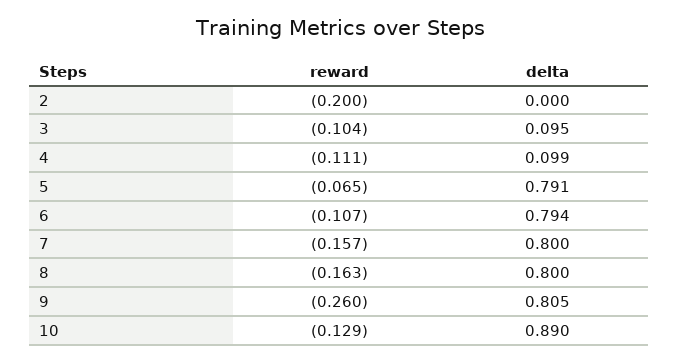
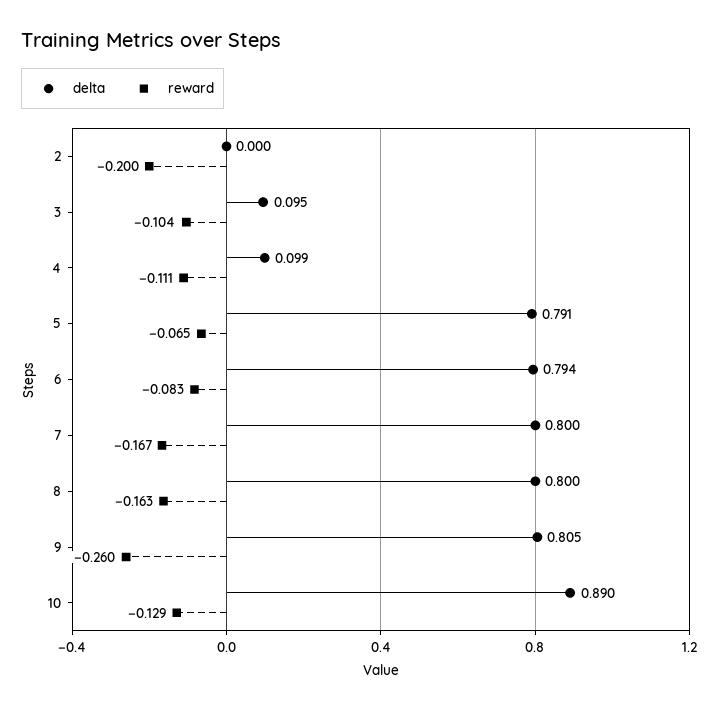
  {
    "reward": {
      "2": -0.2,
      "3": -0.104,
      "4": -0.111,
      "5": -0.065,
-     "6": -0.107,
+     "6": -0.083,
-     "7": -0.157,
+     "7": -0.167,
      "8": -0.163,
      "9": -0.26,
      "10": -0.129
    },
    "delta": {
      "2": 0,
      "3": 0.095,
      "4": 0.099,
      "5": 0.791,
      "6": 0.794,
      "7": 0.8,
      "8": 0.8,
      "9": 0.805,
      "10": 0.89
    }
  }

